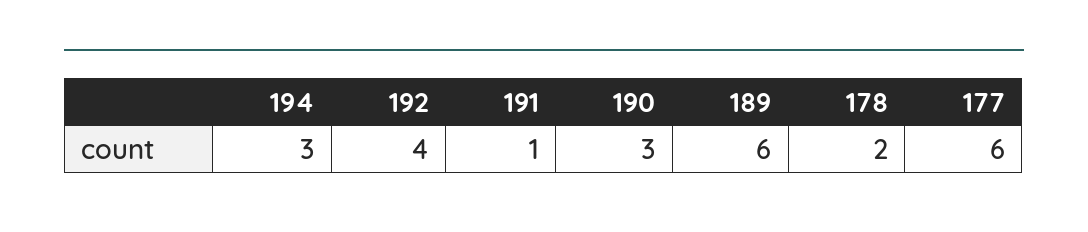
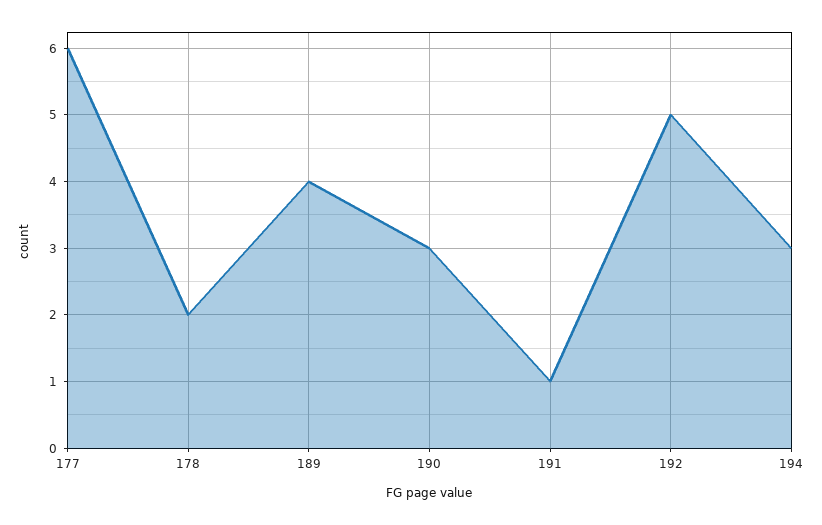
  {
    "194": 3,
-   "192": 4,
+   "192": 5,
    "191": 1,
    "190": 3,
-   "189": 6,
+   "189": 4,
    "178": 2,
    "177": 6
  }

